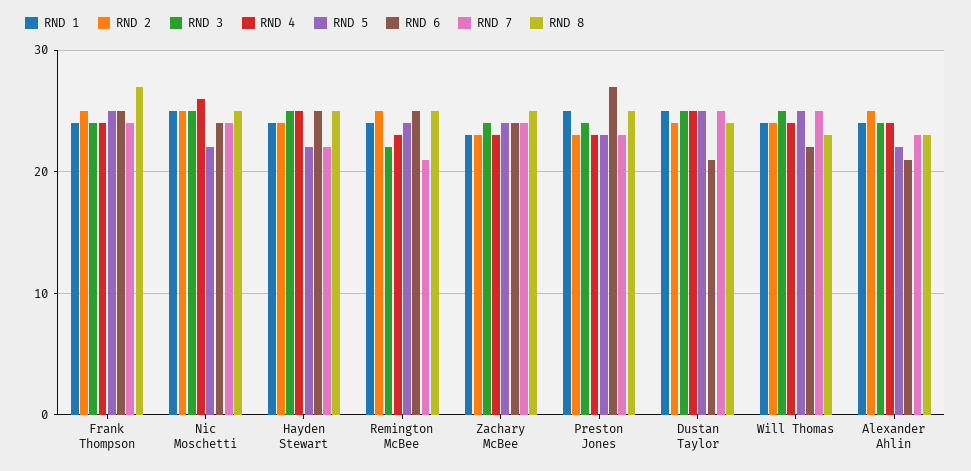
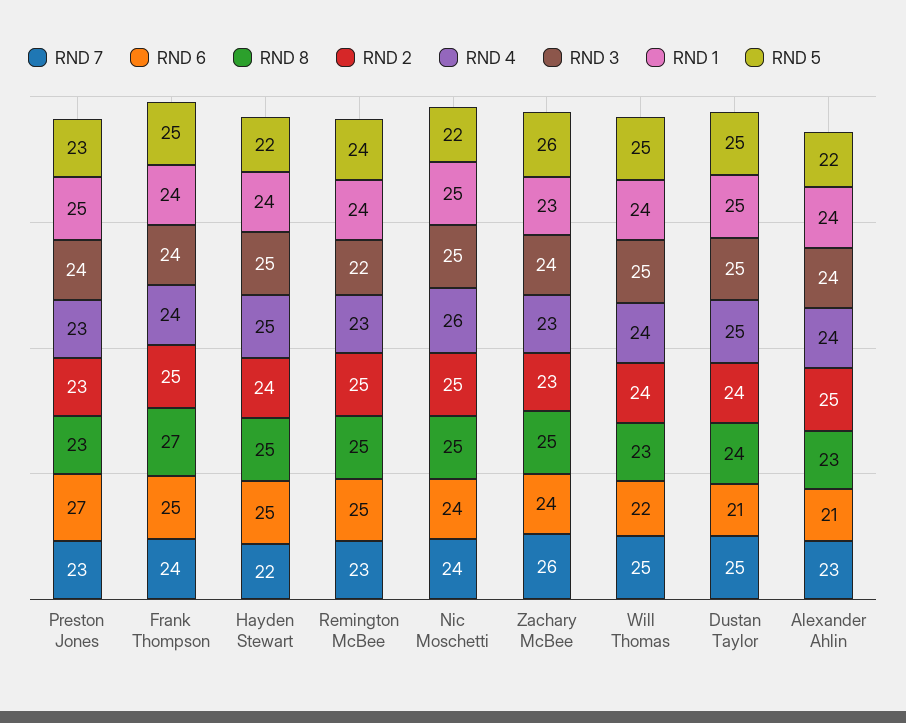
  {
    "RND 1": {
      "Frank Thompson": 24,
      "Nic Moschetti": 25,
      "Hayden Stewart": 24,
      "Remington McBee": 24,
      "Zachary McBee": 23,
      "Preston Jones": 25,
      "Dustan Taylor": 25,
      "Will Thomas": 24,
      "Alexander Ahlin": 24
    },
    "RND 2": {
      "Frank Thompson": 25,
      "Nic Moschetti": 25,
      "Hayden Stewart": 24,
      "Remington McBee": 25,
      "Zachary McBee": 23,
      "Preston Jones": 23,
      "Dustan Taylor": 24,
      "Will Thomas": 24,
      "Alexander Ahlin": 25
    },
    "RND 3": {
      "Frank Thompson": 24,
      "Nic Moschetti": 25,
      "Hayden Stewart": 25,
      "Remington McBee": 22,
      "Zachary McBee": 24,
      "Preston Jones": 24,
      "Dustan Taylor": 25,
      "Will Thomas": 25,
      "Alexander Ahlin": 24
    },
    "RND 4": {
      "Frank Thompson": 24,
      "Nic Moschetti": 26,
      "Hayden Stewart": 25,
      "Remington McBee": 23,
      "Zachary McBee": 23,
      "Preston Jones": 23,
      "Dustan Taylor": 25,
      "Will Thomas": 24,
      "Alexander Ahlin": 24
    },
    "RND 5": {
      "Frank Thompson": 25,
      "Nic Moschetti": 22,
      "Hayden Stewart": 22,
      "Remington McBee": 24,
-     "Zachary McBee": 24,
+     "Zachary McBee": 26,
      "Preston Jones": 23,
      "Dustan Taylor": 25,
      "Will Thomas": 25,
      "Alexander Ahlin": 22
    },
    "RND 6": {
      "Frank Thompson": 25,
      "Nic Moschetti": 24,
      "Hayden Stewart": 25,
      "Remington McBee": 25,
      "Zachary McBee": 24,
      "Preston Jones": 27,
      "Dustan Taylor": 21,
      "Will Thomas": 22,
      "Alexander Ahlin": 21
    },
    "RND 7": {
      "Frank Thompson": 24,
      "Nic Moschetti": 24,
      "Hayden Stewart": 22,
-     "Remington McBee": 21,
+     "Remington McBee": 23,
-     "Zachary McBee": 24,
+     "Zachary McBee": 26,
      "Preston Jones": 23,
      "Dustan Taylor": 25,
      "Will Thomas": 25,
      "Alexander Ahlin": 23
    },
    "RND 8": {
      "Frank Thompson": 27,
      "Nic Moschetti": 25,
      "Hayden Stewart": 25,
      "Remington McBee": 25,
      "Zachary McBee": 25,
-     "Preston Jones": 25,
+     "Preston Jones": 23,
      "Dustan Taylor": 24,
      "Will Thomas": 23,
      "Alexander Ahlin": 23
    }
  }

